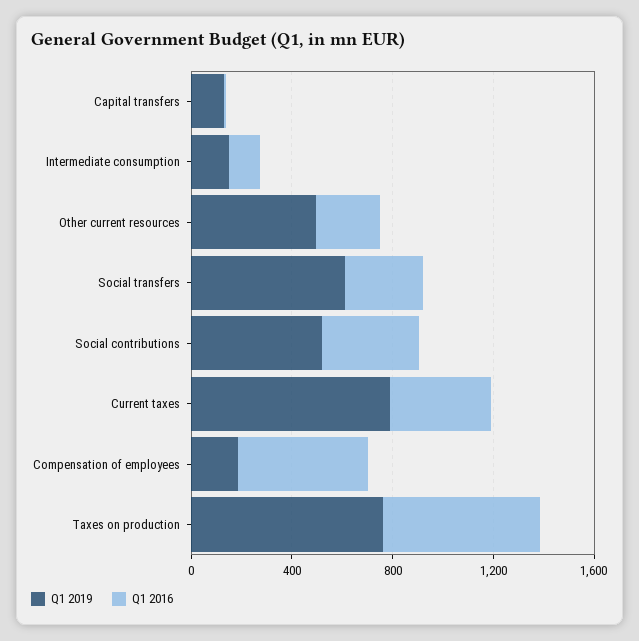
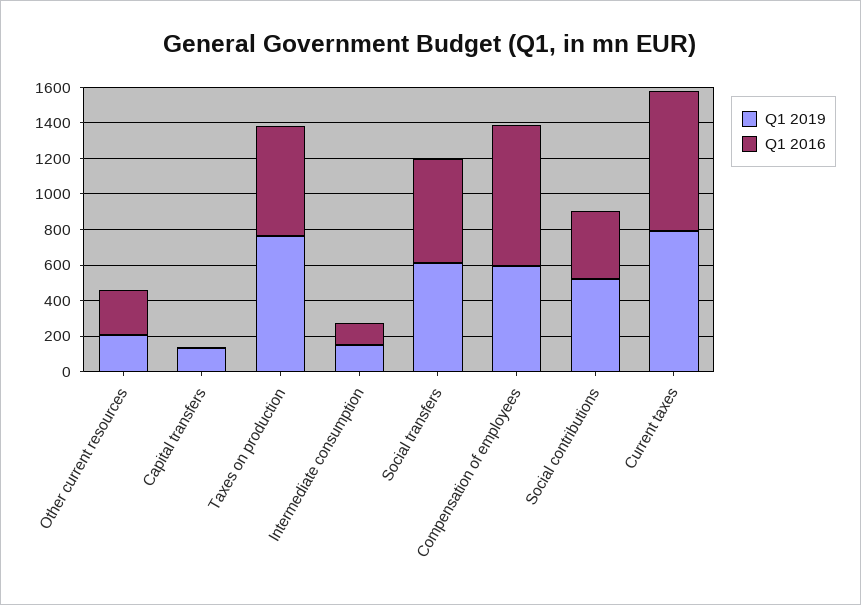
  {
    "Q1 2019": {
      "Capital transfers": 150,
      "Intermediate consumption": 150,
-     "Other current resources": 500,
+     "Other current resources": 200,
      "Social transfers": 600,
      "Social contributions": 500,
      "Current taxes": 800,
-     "Compensation of employees": 200,
+     "Compensation of employees": 600,
      "Taxes on production": 750
    },
    "Q1 2016": {
      "Capital transfers": 0,
      "Intermediate consumption": 100,
      "Other current resources": 250,
-     "Social transfers": 300,
+     "Social transfers": 600,
      "Social contributions": 400,
-     "Current taxes": 400,
+     "Current taxes": 800,
-     "Compensation of employees": 500,
+     "Compensation of employees": 800,
      "Taxes on production": 600
    }
  }

